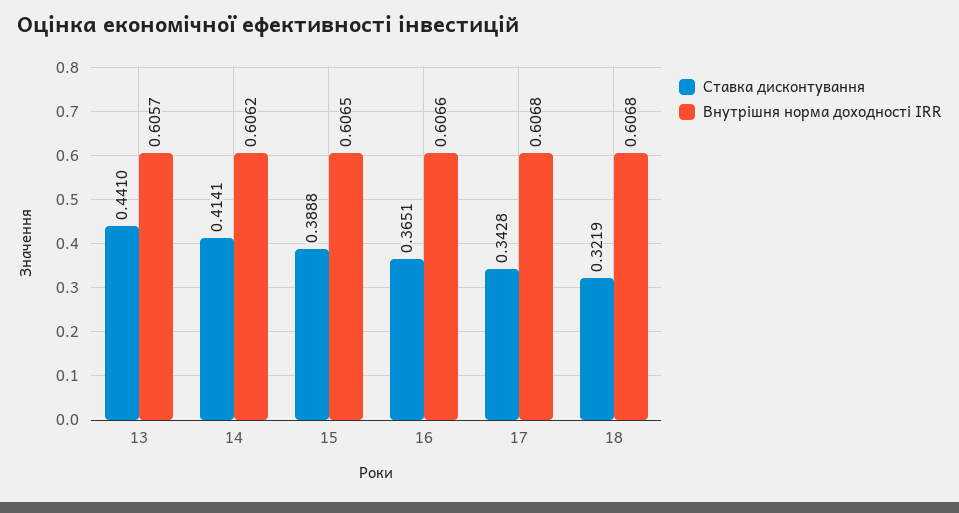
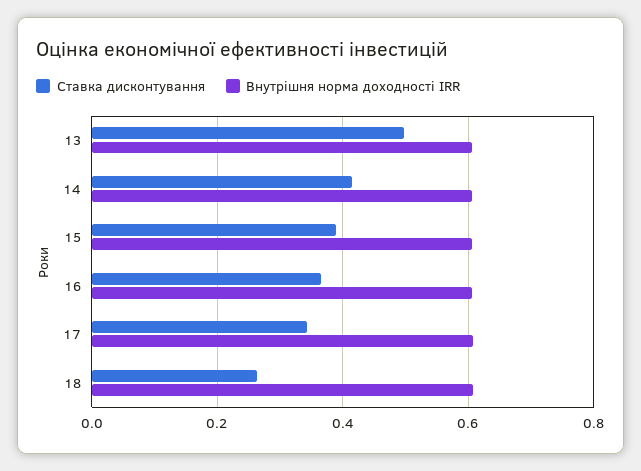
  {
    "Ставка дисконтування": {
-     "13": 0.441,
+     "13": 0.5,
      "14": 0.4141,
      "15": 0.3888,
      "16": 0.3651,
      "17": 0.3428,
-     "18": 0.3219
+     "18": 0.26
    },
    "Внутрішня норма доходності IRR": {
      "13": 0.6057,
      "14": 0.6062,
      "15": 0.6065,
      "16": 0.6066,
      "17": 0.6068,
      "18": 0.6068
    }
  }

